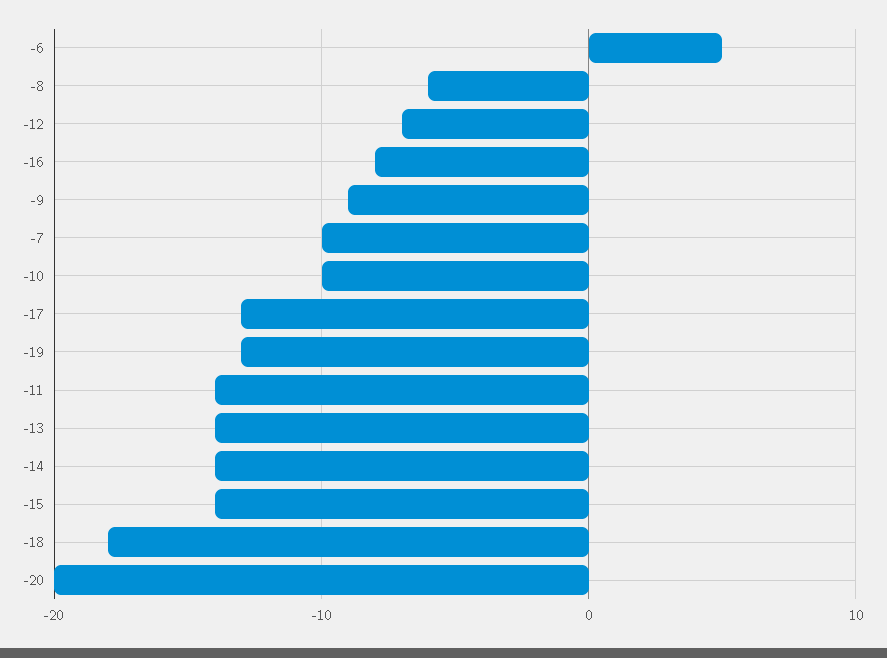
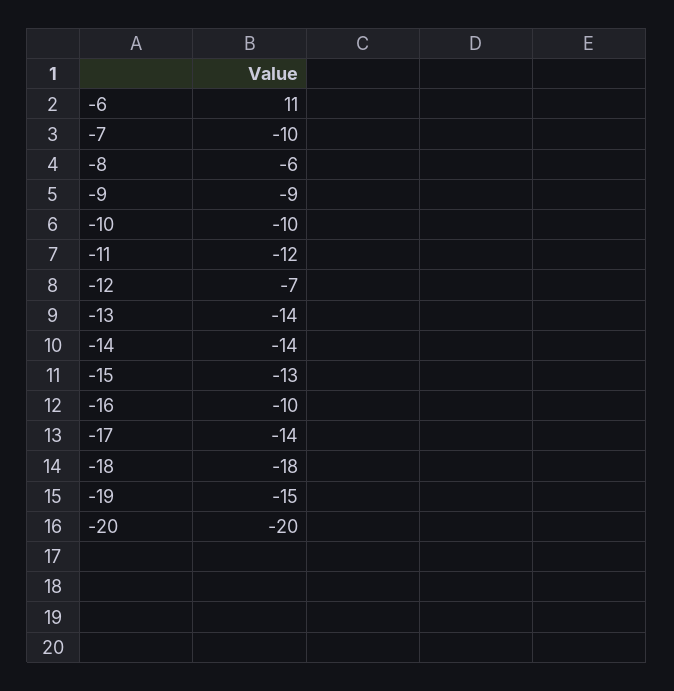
  {
-   "-6": 5,
+   "-6": 11,
    "-8": -6,
    "-12": -7,
-   "-16": -8,
+   "-16": -10,
    "-9": -9,
    "-7": -10,
    "-10": -10,
-   "-17": -13,
+   "-17": -14,
-   "-19": -13,
+   "-19": -15,
-   "-11": -14,
+   "-11": -12,
    "-13": -14,
    "-14": -14,
-   "-15": -14,
+   "-15": -13,
    "-18": -18,
    "-20": -20
  }

